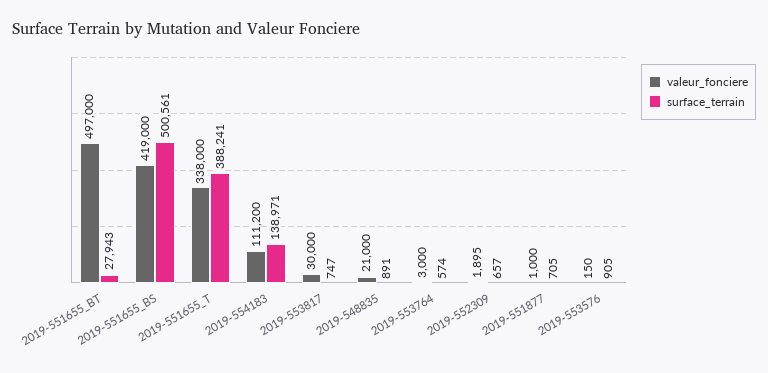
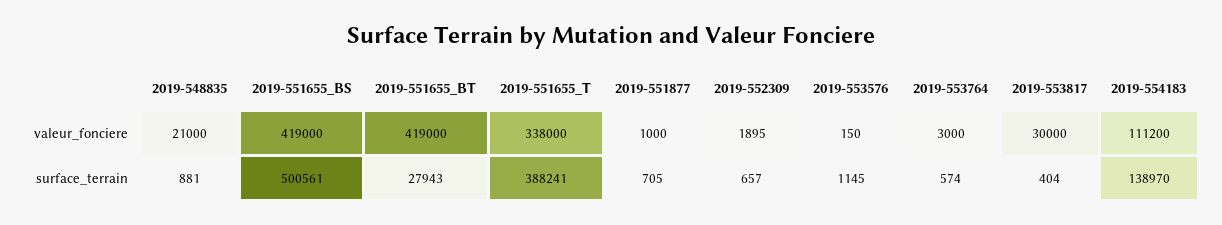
  {
    "valeur_fonciere": {
-     "2019-551655_BT": 497000,
+     "2019-551655_BT": 419000,
      "2019-551655_BS": 419000,
      "2019-551655_T": 338000,
      "2019-554183": 111200,
      "2019-553817": 30000,
      "2019-548835": 21000,
      "2019-553764": 3000,
      "2019-552309": 1895,
      "2019-551877": 1000,
      "2019-553576": 150
    },
    "surface_terrain": {
      "2019-551655_BT": 27943,
      "2019-551655_BS": 500561,
      "2019-551655_T": 388241,
-     "2019-554183": 138971,
+     "2019-554183": 138970,
-     "2019-553817": 747,
+     "2019-553817": 404,
-     "2019-548835": 891,
+     "2019-548835": 881,
      "2019-553764": 574,
      "2019-552309": 657,
      "2019-551877": 705,
-     "2019-553576": 905
+     "2019-553576": 1145
    }
  }

